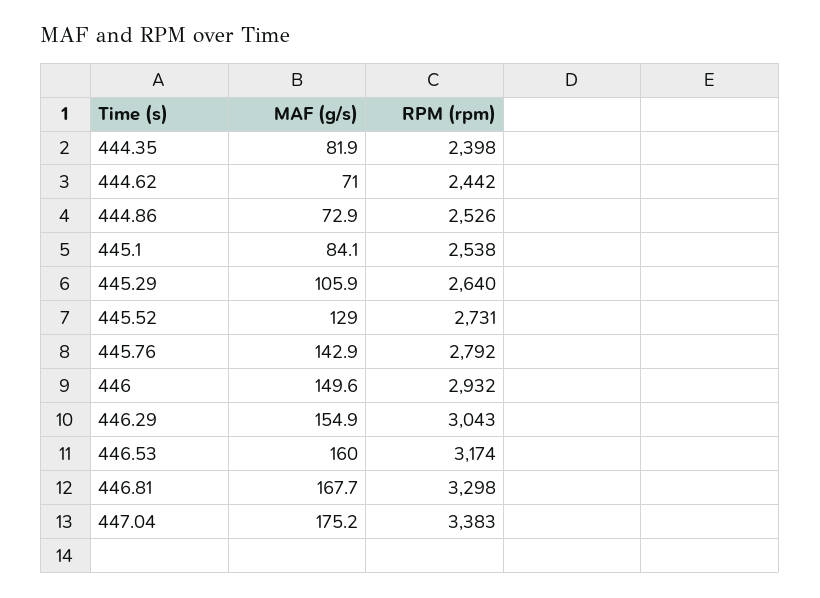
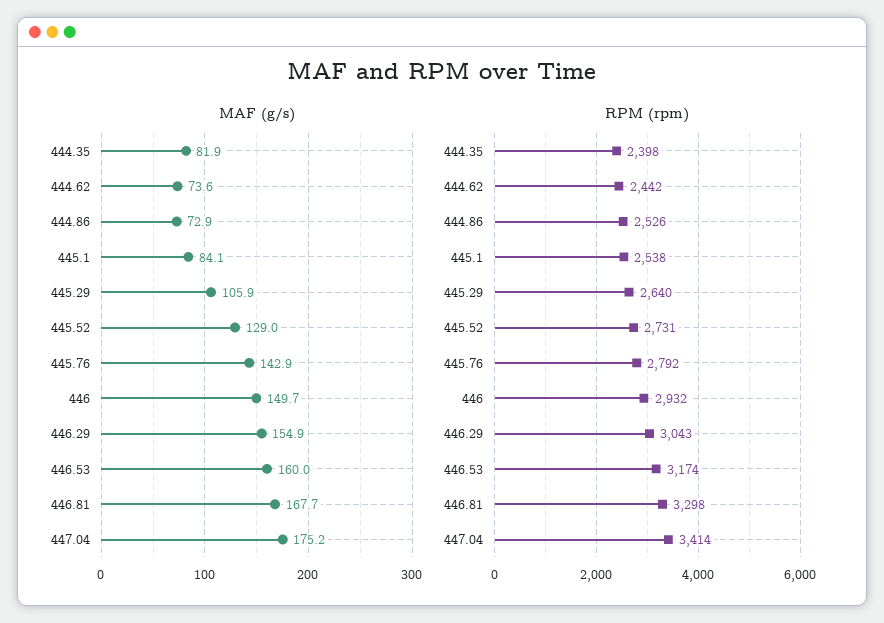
  {
    "MAF (g/s)": {
      "444.35": 81.9,
-     "444.62": 71,
+     "444.62": 73.6,
      "444.86": 72.9,
      "445.1": 84.1,
      "445.29": 105.9,
      "445.52": 129,
      "445.76": 142.9,
-     "446": 149.6,
+     "446": 149.7,
      "446.29": 154.9,
      "446.53": 160,
      "446.81": 167.7,
      "447.04": 175.2
    },
    "RPM (rpm)": {
      "444.35": 2398,
      "444.62": 2442,
      "444.86": 2526,
      "445.1": 2538,
      "445.29": 2640,
      "445.52": 2731,
      "445.76": 2792,
      "446": 2932,
      "446.29": 3043,
      "446.53": 3174,
      "446.81": 3298,
-     "447.04": 3383
+     "447.04": 3414
    }
  }

